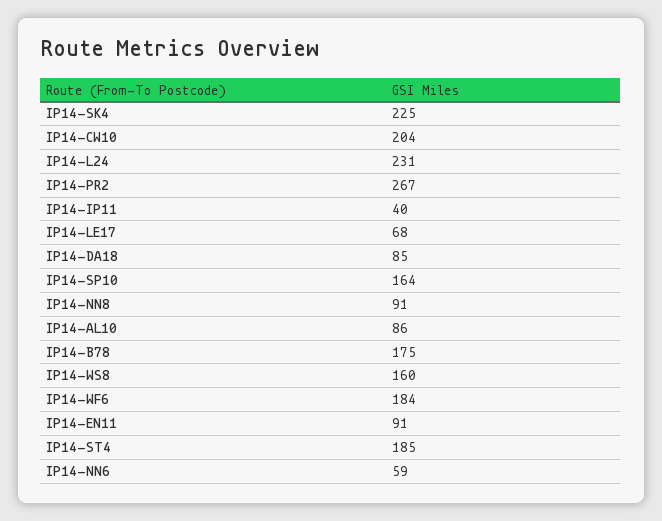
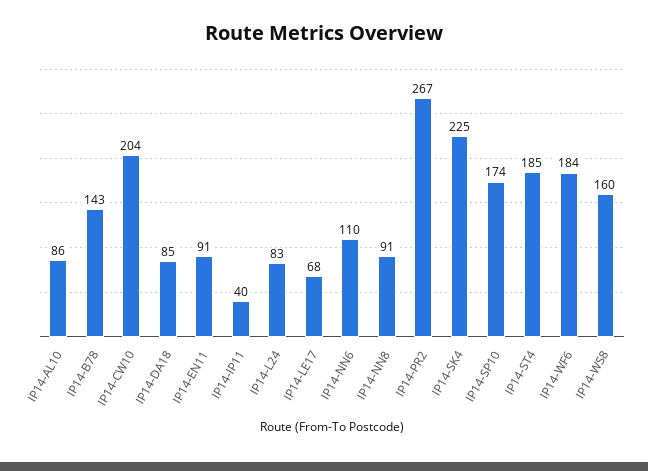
  {
    "IP14-SK4": 225,
    "IP14-CW10": 204,
-   "IP14-L24": 231,
+   "IP14-L24": 83,
    "IP14-PR2": 267,
    "IP14-IP11": 40,
    "IP14-LE17": 68,
    "IP14-DA18": 85,
-   "IP14-SP10": 164,
+   "IP14-SP10": 174,
    "IP14-NN8": 91,
    "IP14-AL10": 86,
-   "IP14-B78": 175,
+   "IP14-B78": 143,
    "IP14-WS8": 160,
    "IP14-WF6": 184,
    "IP14-EN11": 91,
    "IP14-ST4": 185,
-   "IP14-NN6": 59
+   "IP14-NN6": 110
  }

